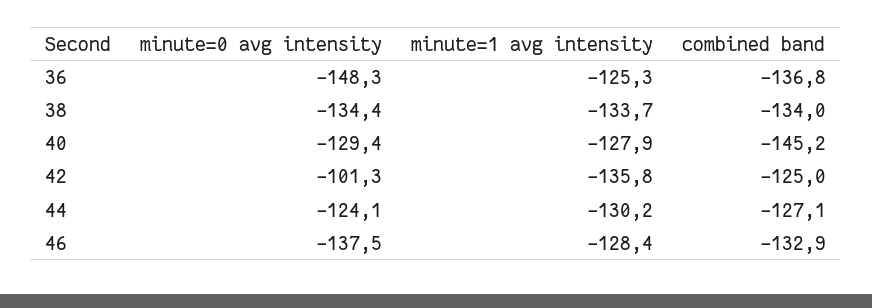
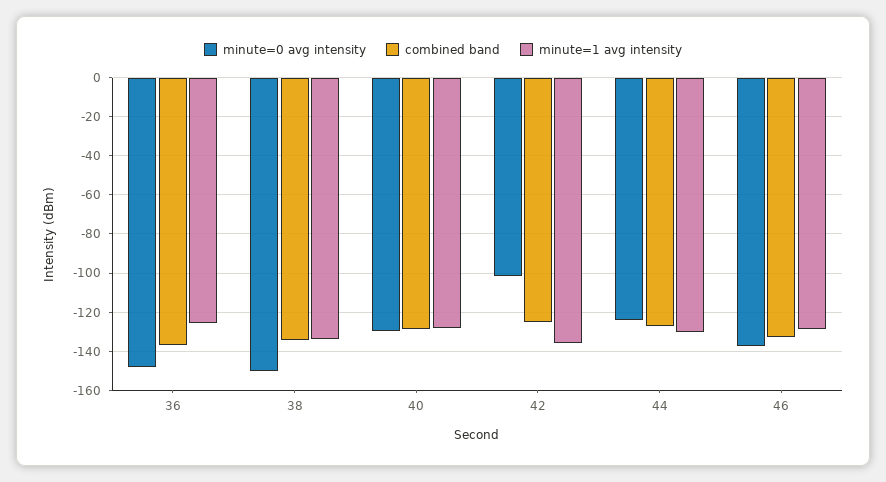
  {
    "minute=0 avg intensity": {
      "36": -148.3,
-     "38": -134.4,
+     "38": -150,
      "40": -129.4,
      "42": -101.3,
      "44": -124.1,
      "46": -137.5
    },
    "minute=1 avg intensity": {
      "36": -125.3,
      "38": -133.7,
      "40": -127.9,
      "42": -135.8,
      "44": -130.2,
      "46": -128.4
    },
    "combined band": {
      "36": -136.8,
      "38": -134,
-     "40": -145.2,
+     "40": -130,
      "42": -125,
      "44": -127.1,
      "46": -132.9
    }
  }

